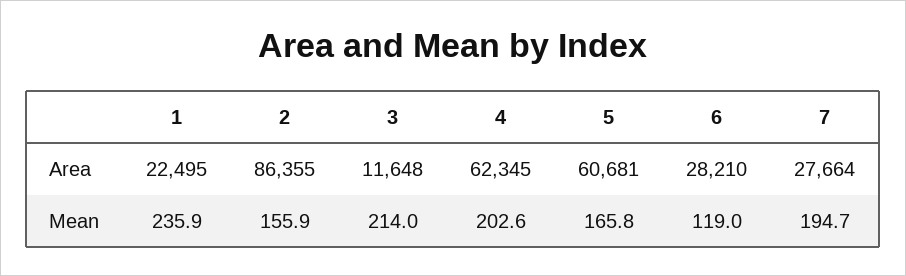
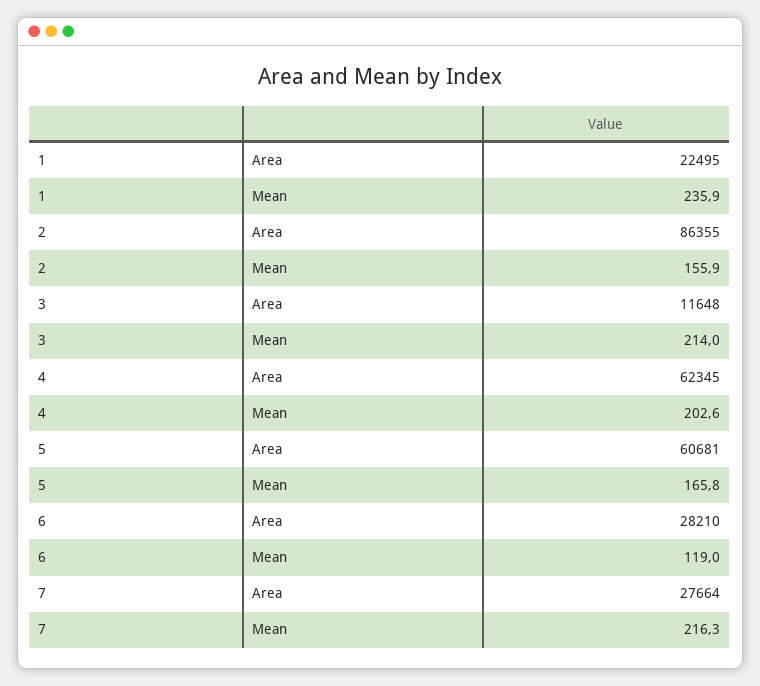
  {
    "1": {
      "Area": 22495,
      "Mean": 235.9
    },
    "2": {
      "Area": 86355,
      "Mean": 155.9
    },
    "3": {
      "Area": 11648,
      "Mean": 214
    },
    "4": {
      "Area": 62345,
      "Mean": 202.6
    },
    "5": {
      "Area": 60681,
      "Mean": 165.8
    },
    "6": {
      "Area": 28210,
      "Mean": 119
    },
    "7": {
      "Area": 27664,
-     "Mean": 194.7
+     "Mean": 216.3
    }
  }

